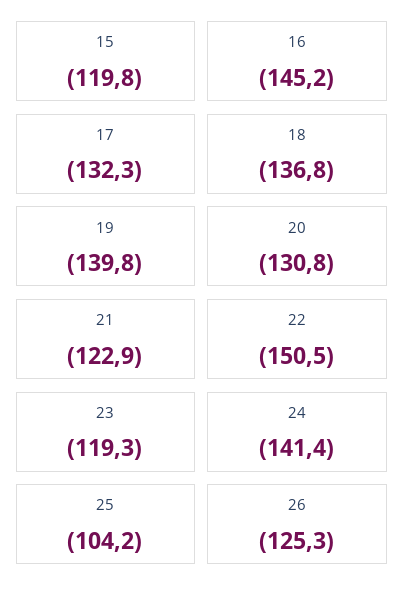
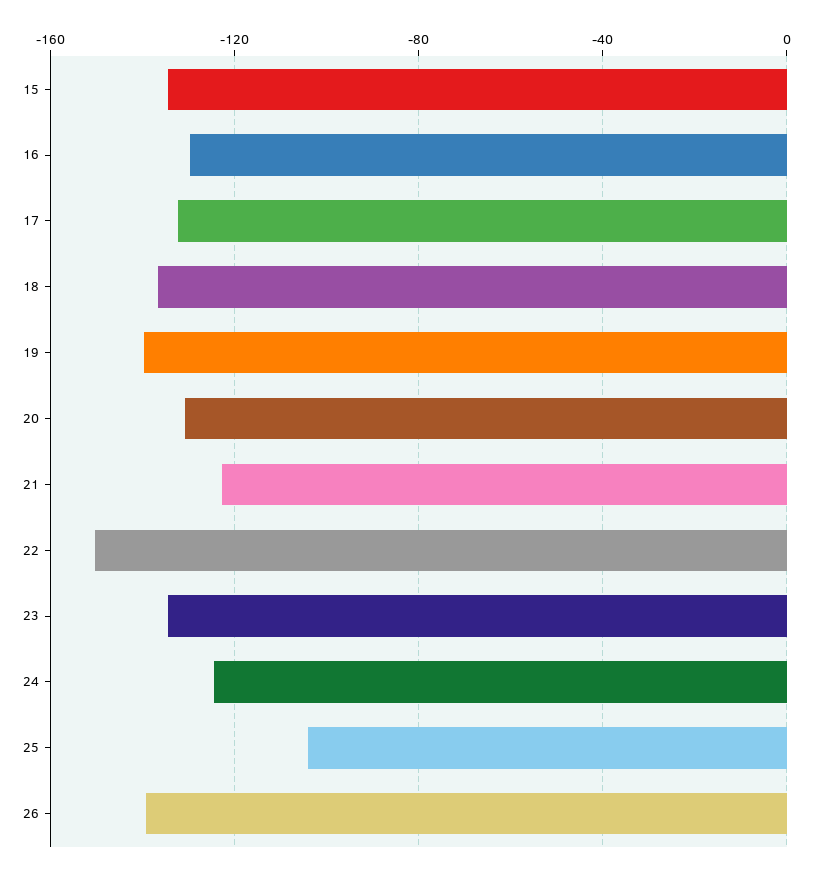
  {
-   "15": -119.8,
+   "15": -135,
-   "16": -145.2,
+   "16": -130,
    "17": -132.3,
    "18": -136.8,
    "19": -139.8,
    "20": -130.8,
    "21": -122.9,
    "22": -150.5,
-   "23": -119.3,
+   "23": -135,
-   "24": -141.4,
+   "24": -125,
    "25": -104.2,
-   "26": -125.3
+   "26": -140
  }

